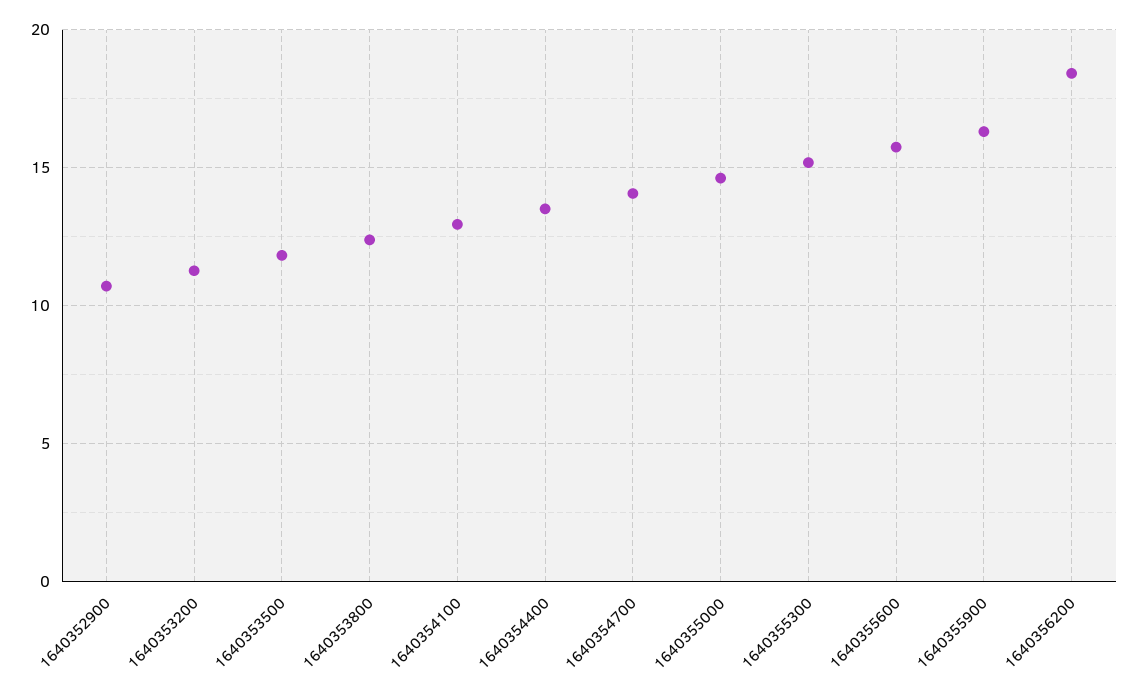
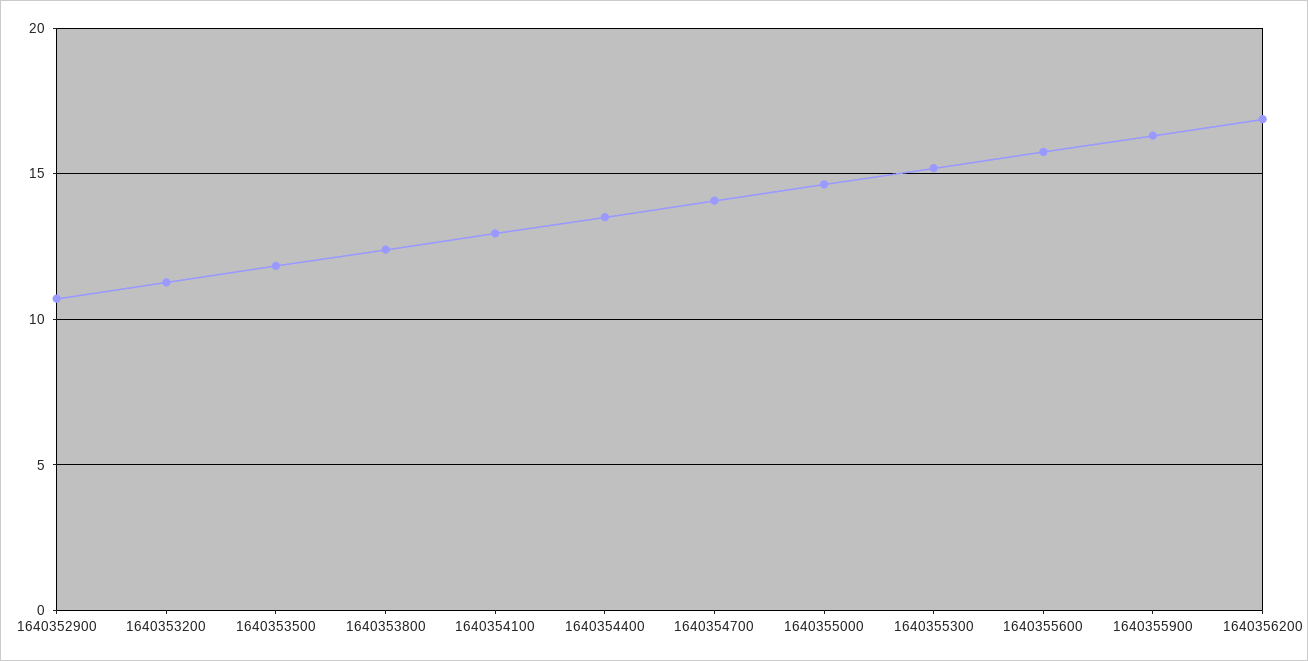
  {
    "1640352900": 10.5,
    "1640353200": 11.5,
    "1640353500": 12,
    "1640353800": 12.5,
    "1640354100": 13,
    "1640354400": 13.5,
    "1640354700": 14,
    "1640355000": 14.5,
    "1640355300": 15,
    "1640355600": 16,
    "1640355900": 16.5,
-   "1640356200": 18.5
+   "1640356200": 17
  }

